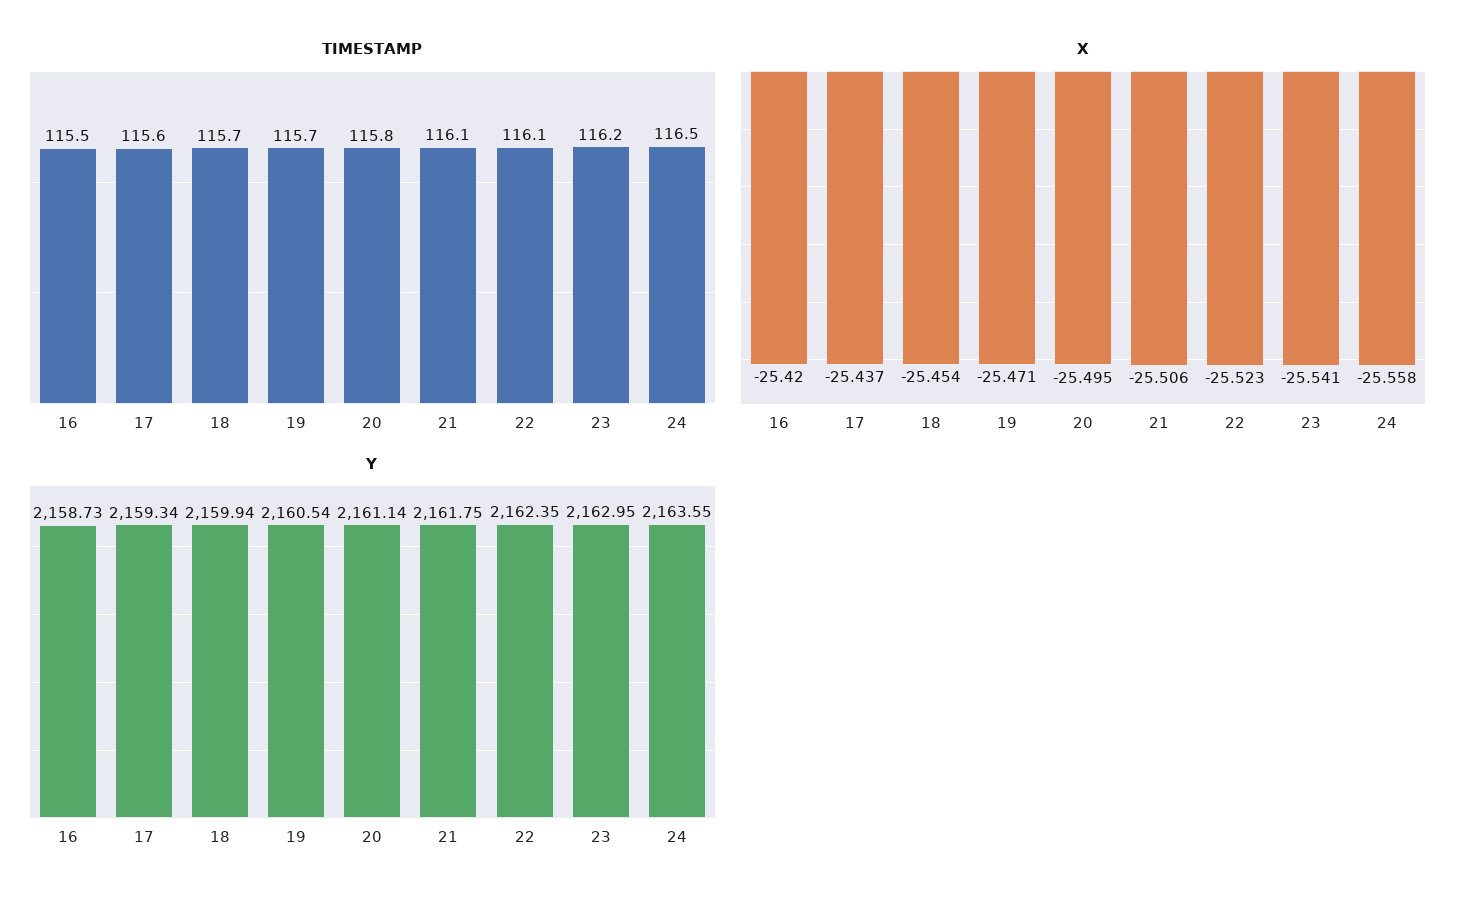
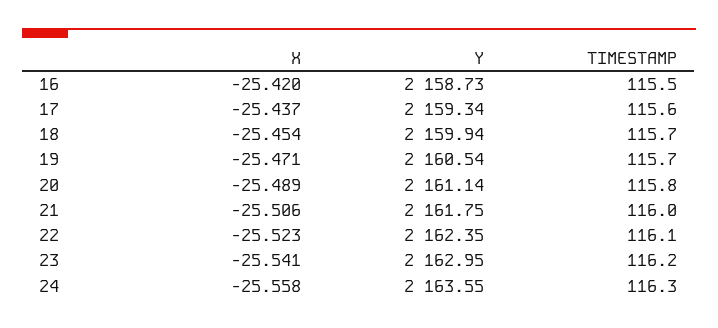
  {
    "TIMESTAMP": {
      "16": 115.5,
      "17": 115.6,
      "18": 115.7,
      "19": 115.7,
      "20": 115.8,
-     "21": 116.1,
+     "21": 116,
      "22": 116.1,
      "23": 116.2,
-     "24": 116.5
+     "24": 116.3
    },
    "X": {
      "16": -25.42,
      "17": -25.437,
      "18": -25.454,
      "19": -25.471,
-     "20": -25.495,
+     "20": -25.489,
      "21": -25.506,
      "22": -25.523,
      "23": -25.541,
      "24": -25.558
    },
    "Y": {
      "16": 2158.73,
      "17": 2159.34,
      "18": 2159.94,
      "19": 2160.54,
      "20": 2161.14,
      "21": 2161.75,
      "22": 2162.35,
      "23": 2162.95,
      "24": 2163.55
    }
  }

